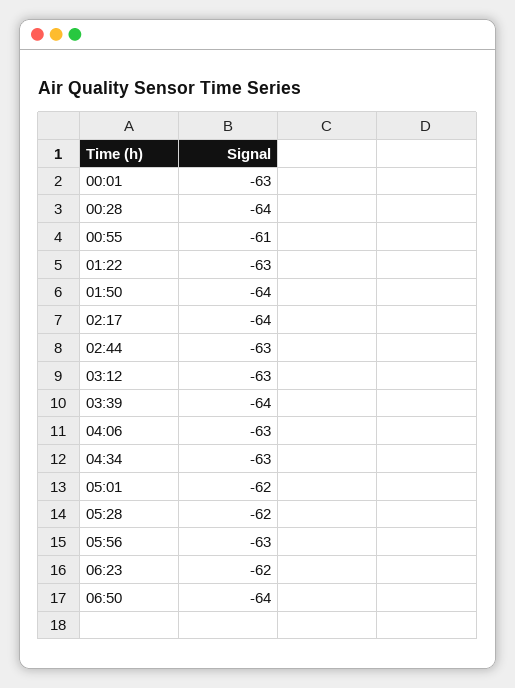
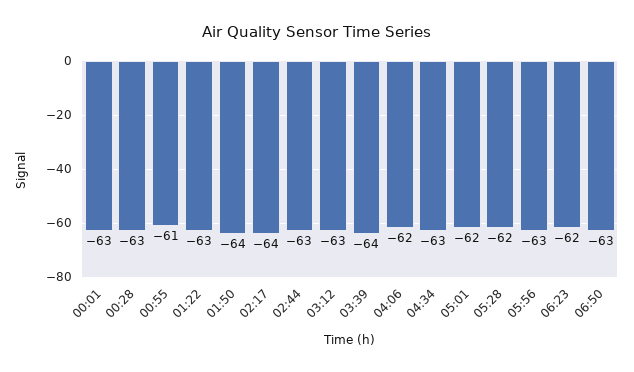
  {
    "00:01": -63,
-   "00:28": -64,
+   "00:28": -63,
    "00:55": -61,
    "01:22": -63,
    "01:50": -64,
    "02:17": -64,
    "02:44": -63,
    "03:12": -63,
    "03:39": -64,
-   "04:06": -63,
+   "04:06": -62,
    "04:34": -63,
    "05:01": -62,
    "05:28": -62,
    "05:56": -63,
    "06:23": -62,
-   "06:50": -64
+   "06:50": -63
  }

